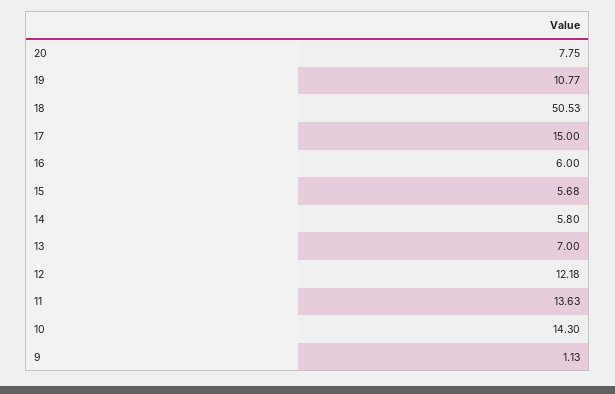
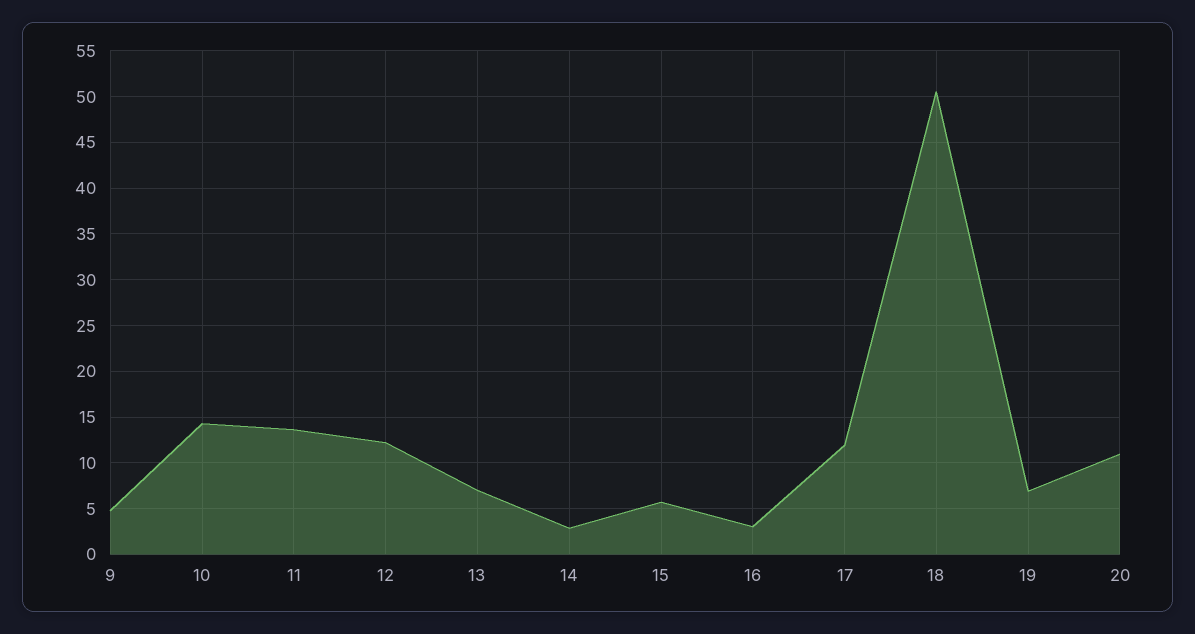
  {
-   "20": 7.75,
+   "20": 11,
-   "19": 10.77,
+   "19": 7,
    "18": 50.53,
-   "17": 15,
+   "17": 12,
-   "16": 6,
+   "16": 3,
    "15": 5.68,
-   "14": 5.8,
+   "14": 3,
    "13": 7,
    "12": 12.18,
    "11": 13.63,
    "10": 14.3,
-   "9": 1.13
+   "9": 5
  }

